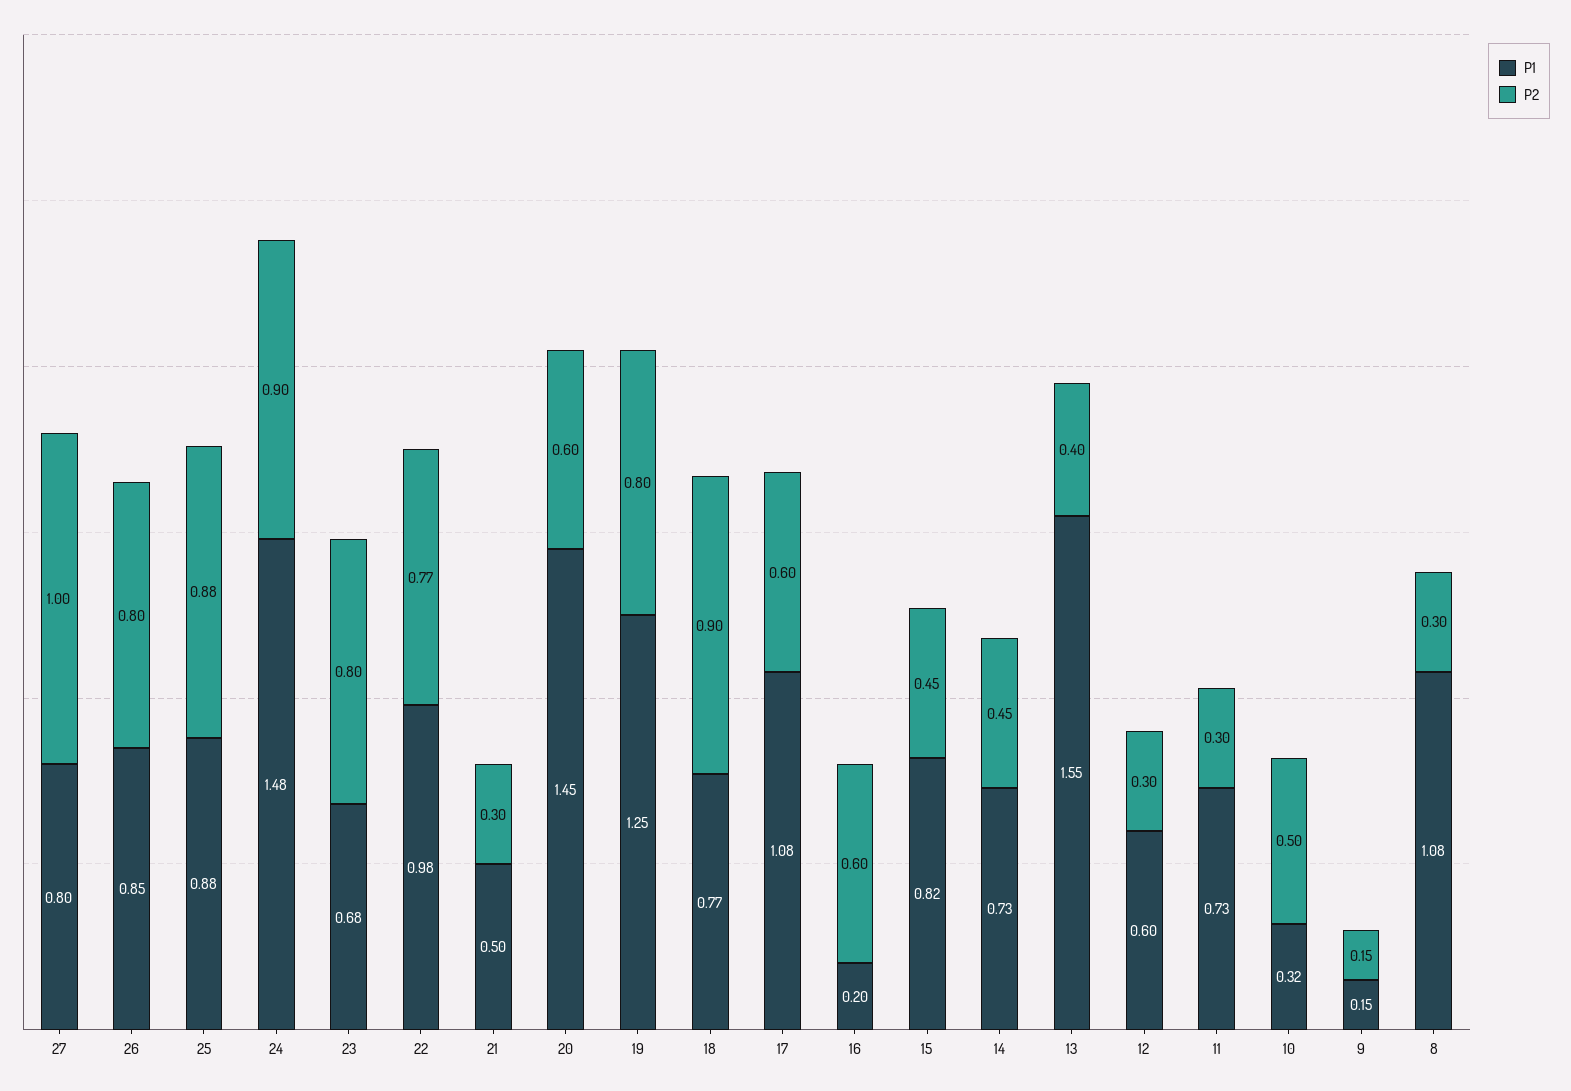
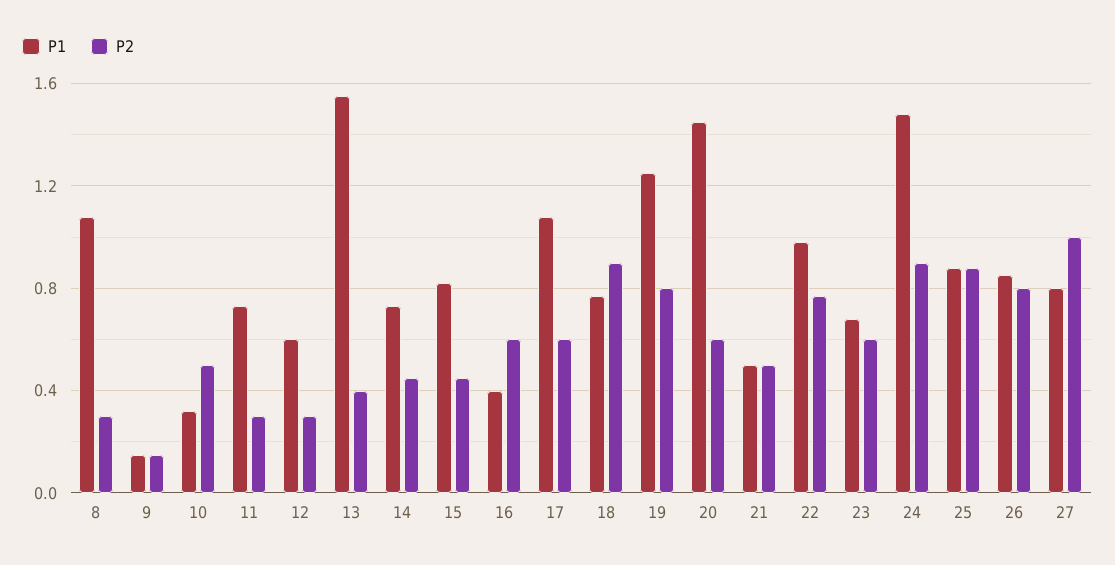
  {
    "P1": {
      "27": 0.8,
      "26": 0.85,
      "25": 0.88,
      "24": 1.48,
      "23": 0.68,
      "22": 0.98,
      "21": 0.5,
      "20": 1.45,
      "19": 1.25,
      "18": 0.77,
      "17": 1.08,
-     "16": 0.2,
+     "16": 0.4,
      "15": 0.82,
      "14": 0.73,
      "13": 1.55,
      "12": 0.6,
      "11": 0.73,
      "10": 0.32,
      "9": 0.15,
      "8": 1.08
    },
    "P2": {
      "27": 1,
      "26": 0.8,
      "25": 0.88,
      "24": 0.9,
-     "23": 0.8,
+     "23": 0.6,
      "22": 0.77,
-     "21": 0.3,
+     "21": 0.5,
      "20": 0.6,
      "19": 0.8,
      "18": 0.9,
      "17": 0.6,
      "16": 0.6,
      "15": 0.45,
      "14": 0.45,
      "13": 0.4,
      "12": 0.3,
      "11": 0.3,
      "10": 0.5,
      "9": 0.15,
      "8": 0.3
    }
  }

